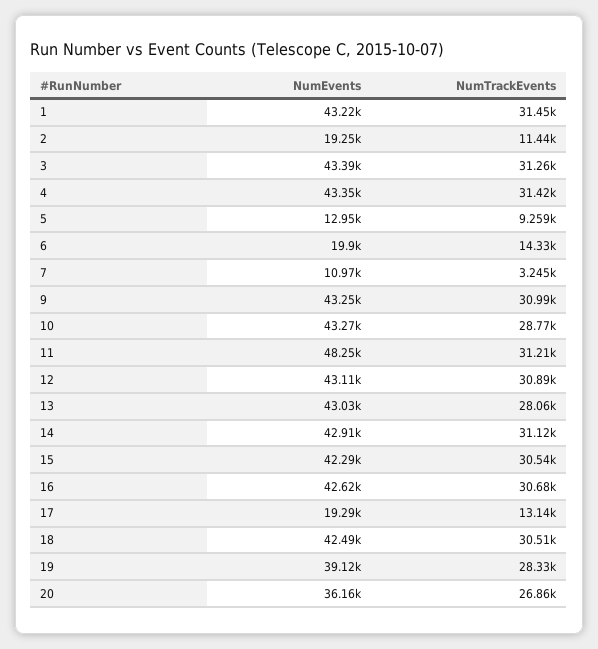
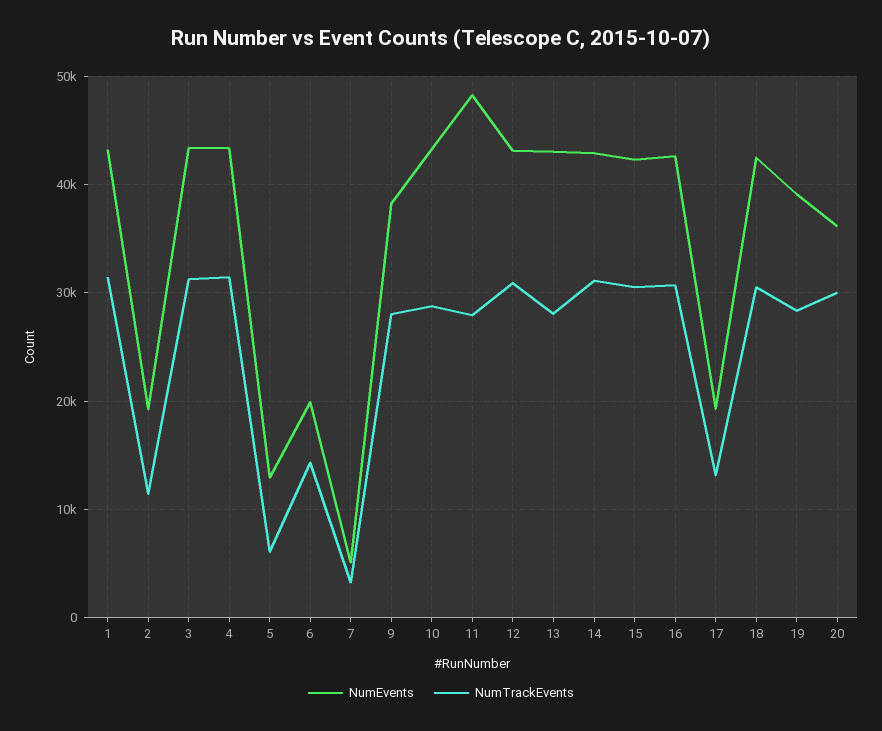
  {
    "NumEvents": {
      "1": 43220,
      "2": 19250,
      "3": 43390,
      "4": 43350,
      "5": 12950,
      "6": 19900,
-     "7": 10970,
+     "7": 5000,
-     "9": 43250,
+     "9": 38000,
      "10": 43270,
      "11": 48250,
      "12": 43110,
      "13": 43030,
      "14": 42910,
      "15": 42290,
      "16": 42620,
      "17": 19290,
      "18": 42490,
      "19": 39120,
      "20": 36160
    },
    "NumTrackEvents": {
      "1": 31450,
      "2": 11440,
      "3": 31260,
      "4": 31420,
-     "5": 9259,
+     "5": 6000,
      "6": 14330,
      "7": 3245,
-     "9": 30990,
+     "9": 28000,
      "10": 28770,
-     "11": 31210,
+     "11": 28000,
      "12": 30890,
      "13": 28060,
      "14": 31120,
      "15": 30540,
      "16": 30680,
      "17": 13140,
      "18": 30510,
      "19": 28330,
-     "20": 26860
+     "20": 30000
    }
  }

